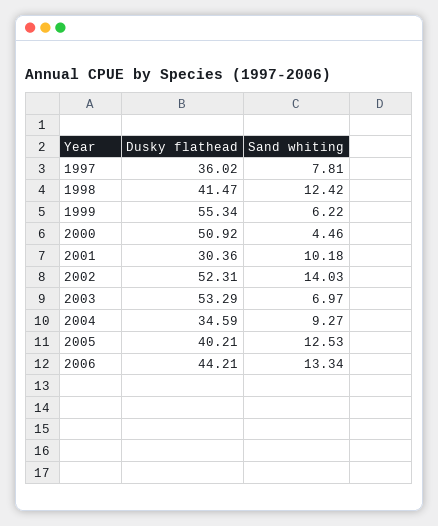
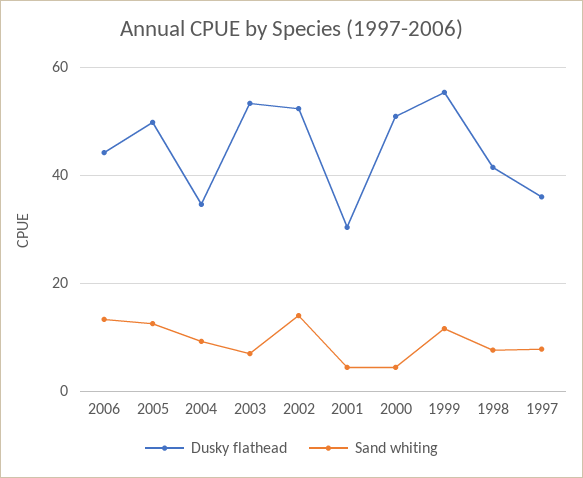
  {
    "Dusky flathead": {
      "1997": 36.02,
      "1998": 41.47,
      "1999": 55.34,
      "2000": 50.92,
      "2001": 30.36,
      "2002": 52.31,
      "2003": 53.29,
      "2004": 34.59,
-     "2005": 40.21,
+     "2005": 50,
      "2006": 44.21
    },
    "Sand whiting": {
      "1997": 7.81,
-     "1998": 12.42,
+     "1998": 8,
-     "1999": 6.22,
+     "1999": 12,
      "2000": 4.46,
-     "2001": 10.18,
+     "2001": 4,
      "2002": 14.03,
      "2003": 6.97,
      "2004": 9.27,
      "2005": 12.53,
      "2006": 13.34
    }
  }

